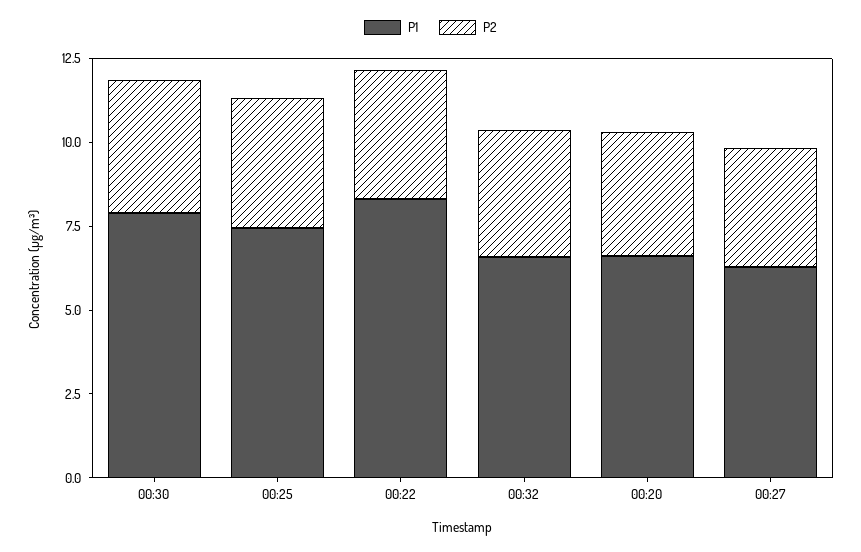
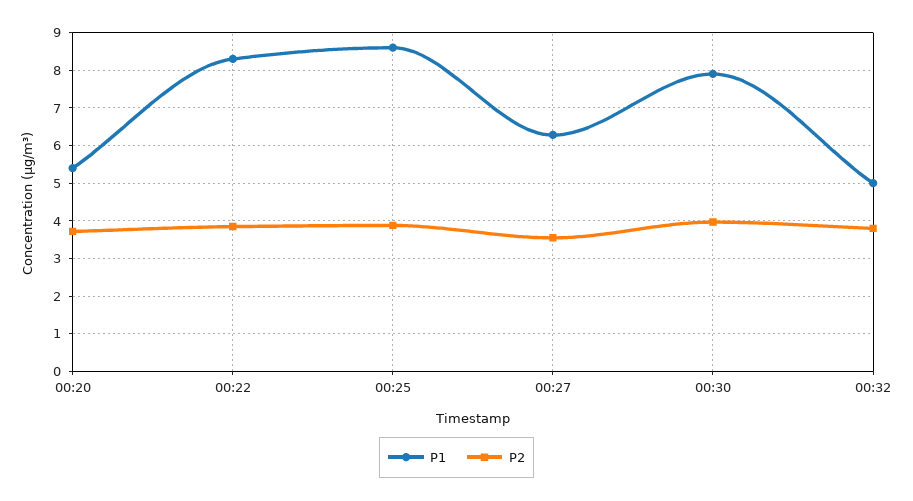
  {
    "P1": {
      "00:30": 8,
-     "00:25": 7.5,
+     "00:25": 8.6,
      "00:22": 8.4,
-     "00:32": 6.5,
+     "00:32": 5,
-     "00:20": 6.5,
+     "00:20": 5.4,
      "00:27": 6.2
    },
    "P2": {
      "00:30": 4,
      "00:25": 3.8,
      "00:22": 3.8,
      "00:32": 3.8,
      "00:20": 3.8,
      "00:27": 3.6
    }
  }

